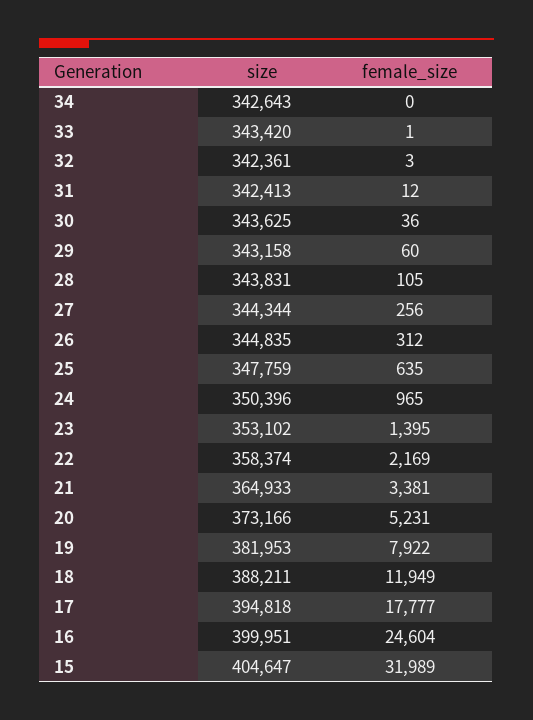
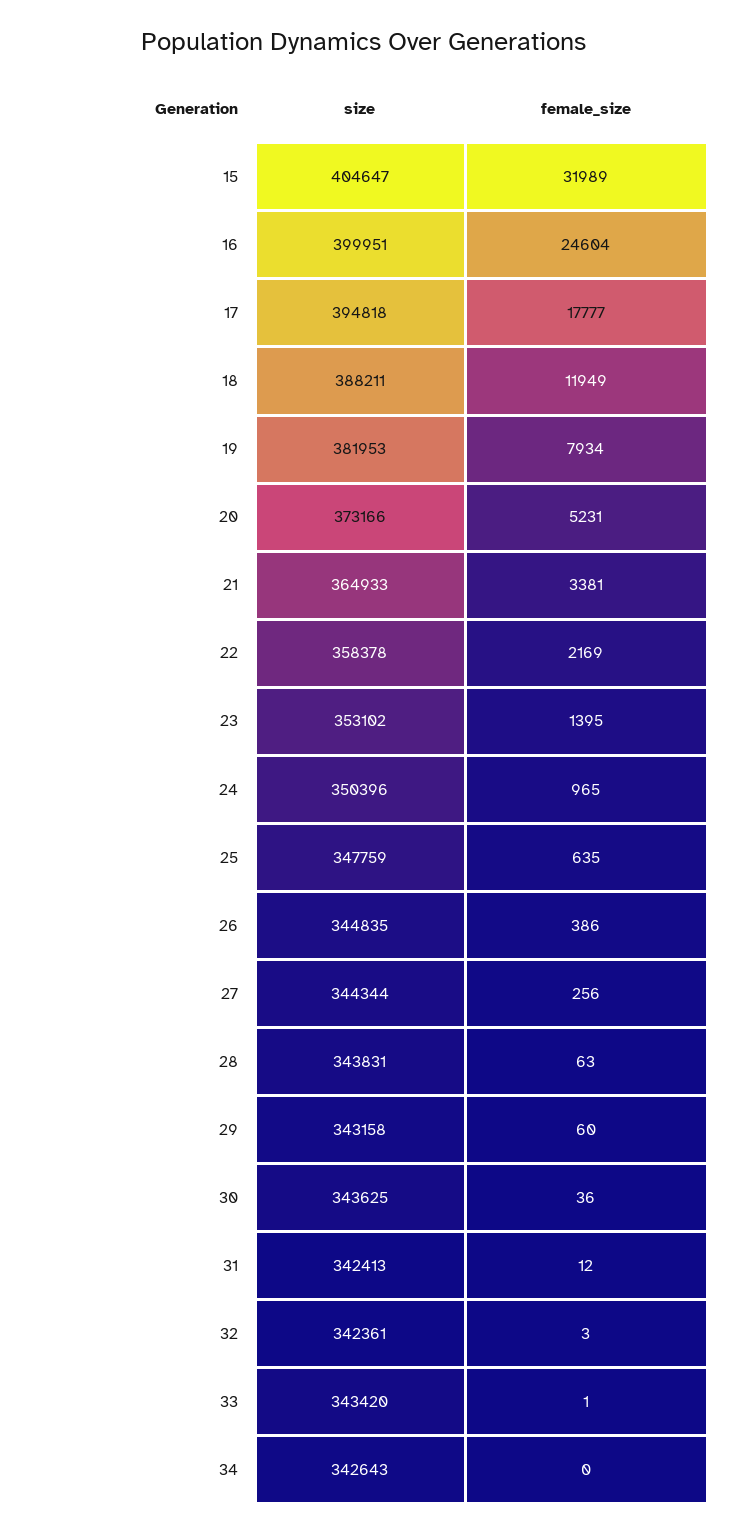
  {
    "size": {
      "34": 342643,
      "33": 343420,
      "32": 342361,
      "31": 342413,
      "30": 343625,
      "29": 343158,
      "28": 343831,
      "27": 344344,
      "26": 344835,
      "25": 347759,
      "24": 350396,
      "23": 353102,
-     "22": 358374,
+     "22": 358378,
      "21": 364933,
      "20": 373166,
      "19": 381953,
      "18": 388211,
      "17": 394818,
      "16": 399951,
      "15": 404647
    },
    "female_size": {
      "34": 0,
      "33": 1,
      "32": 3,
      "31": 12,
      "30": 36,
      "29": 60,
-     "28": 105,
+     "28": 63,
      "27": 256,
-     "26": 312,
+     "26": 386,
      "25": 635,
      "24": 965,
      "23": 1395,
      "22": 2169,
      "21": 3381,
      "20": 5231,
-     "19": 7922,
+     "19": 7934,
      "18": 11949,
      "17": 17777,
      "16": 24604,
      "15": 31989
    }
  }

